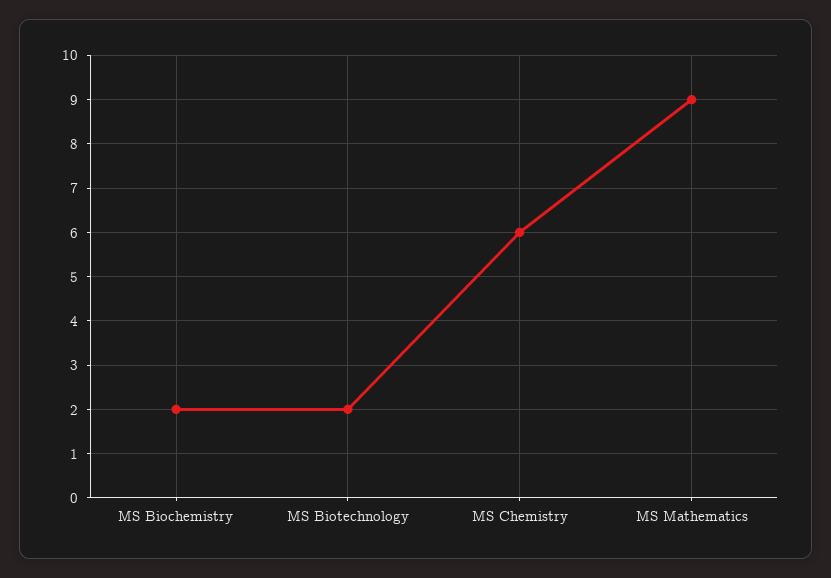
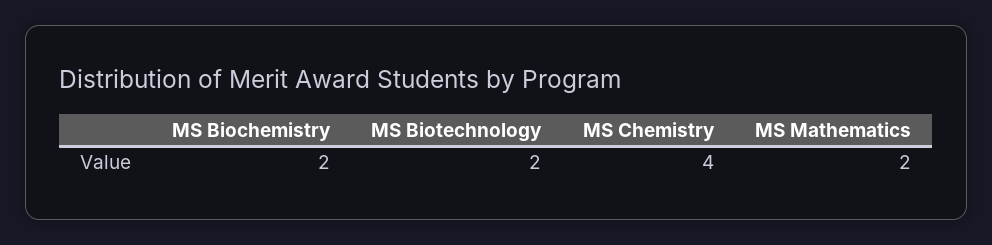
  {
    "MS Biochemistry": 2,
    "MS Biotechnology": 2,
-   "MS Chemistry": 6,
+   "MS Chemistry": 4,
-   "MS Mathematics": 9
+   "MS Mathematics": 2
  }

